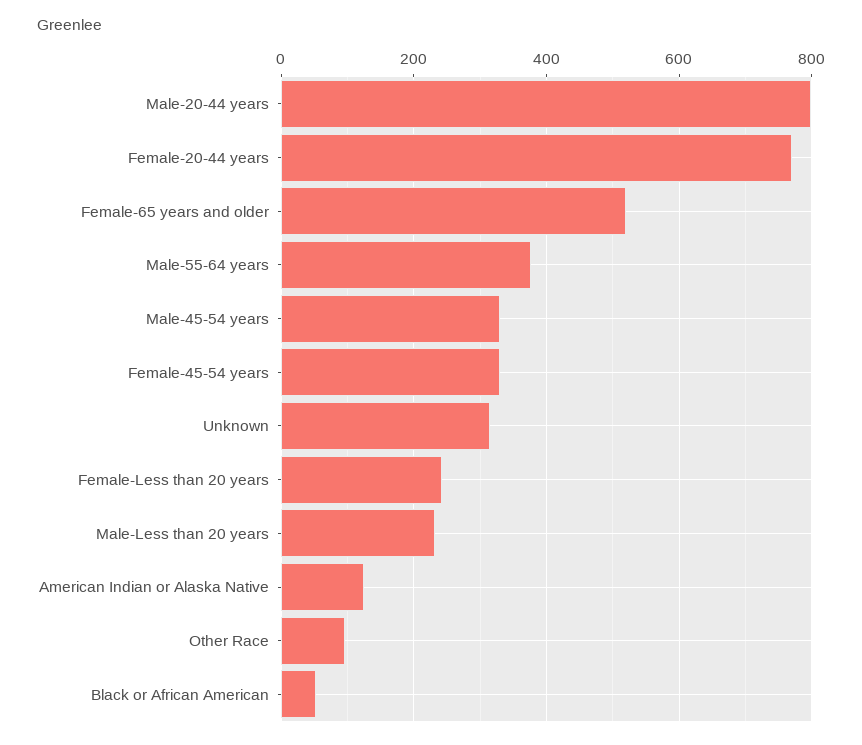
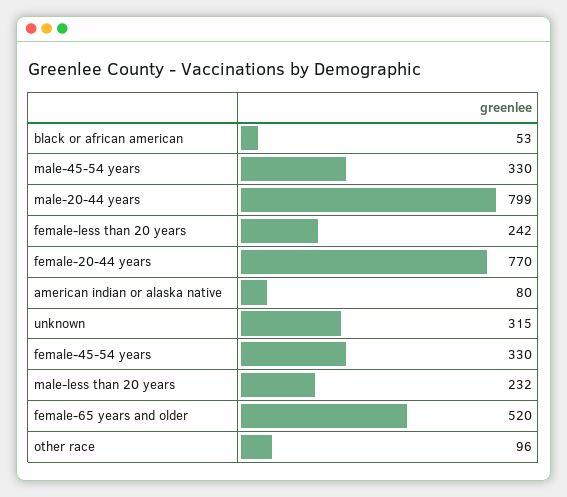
  {
    "Male-20-44 years": 799,
    "Female-20-44 years": 770,
    "Female-65 years and older": 520,
-   "Male-55-64 years": 380,
    "Male-45-54 years": 330,
    "Female-45-54 years": 330,
    "Unknown": 315,
    "Female-Less than 20 years": 242,
    "Male-Less than 20 years": 232,
-   "American Indian or Alaska Native": 120,
+   "American Indian or Alaska Native": 80,
    "Other Race": 96,
    "Black or African American": 53
  }

